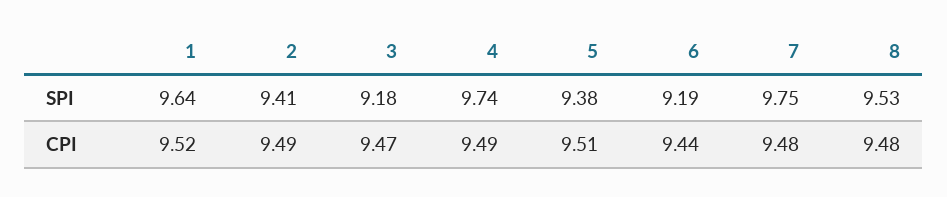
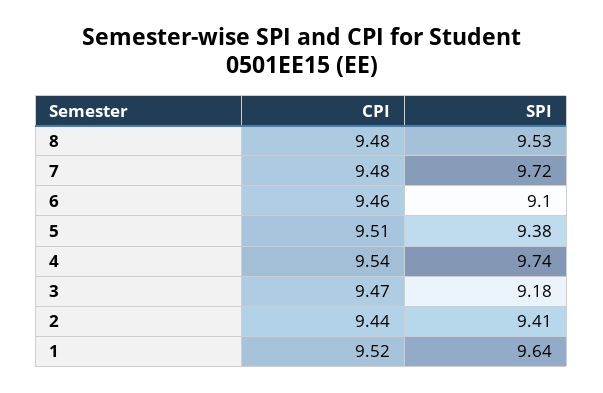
  {
    "1": {
      "SPI": 9.64,
      "CPI": 9.52
    },
    "2": {
      "SPI": 9.41,
-     "CPI": 9.49
+     "CPI": 9.44
    },
    "3": {
      "SPI": 9.18,
      "CPI": 9.47
    },
    "4": {
      "SPI": 9.74,
-     "CPI": 9.49
+     "CPI": 9.54
    },
    "5": {
      "SPI": 9.38,
      "CPI": 9.51
    },
    "6": {
-     "SPI": 9.19,
+     "SPI": 9.1,
-     "CPI": 9.44
+     "CPI": 9.46
    },
    "7": {
-     "SPI": 9.75,
+     "SPI": 9.72,
      "CPI": 9.48
    },
    "8": {
      "SPI": 9.53,
      "CPI": 9.48
    }
  }

